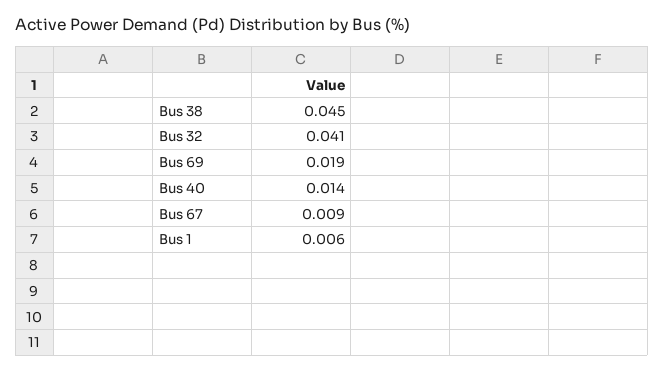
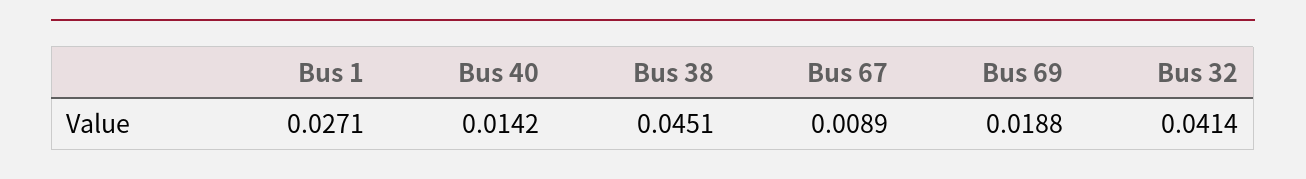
  {
    "Bus 38": 0.0451,
    "Bus 32": 0.0414,
    "Bus 69": 0.0188,
    "Bus 40": 0.0142,
    "Bus 67": 0.0089,
-   "Bus 1": 0.006
+   "Bus 1": 0.0271
  }

